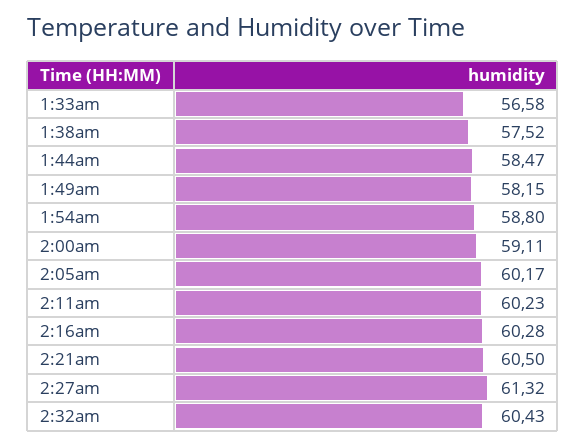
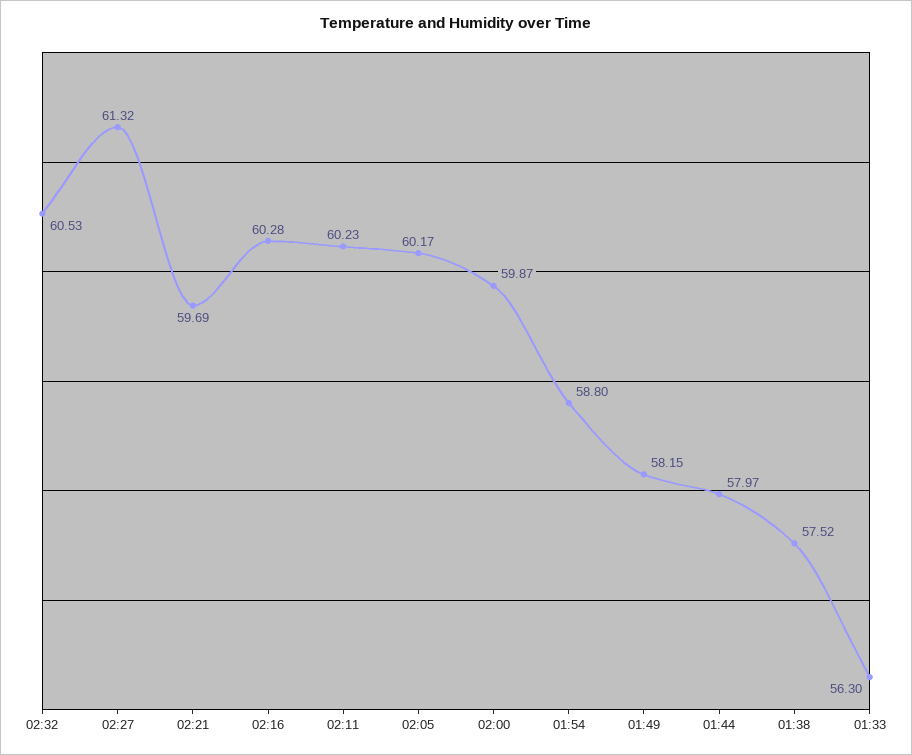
  {
-   "1:33am": 56.58,
+   "1:33am": 56.3,
    "1:38am": 57.52,
-   "1:44am": 58.47,
+   "1:44am": 57.97,
    "1:49am": 58.15,
    "1:54am": 58.8,
-   "2:00am": 59.11,
+   "2:00am": 59.87,
    "2:05am": 60.17,
    "2:11am": 60.23,
    "2:16am": 60.28,
-   "2:21am": 60.5,
+   "2:21am": 59.69,
    "2:27am": 61.32,
-   "2:32am": 60.43
+   "2:32am": 60.53
  }

